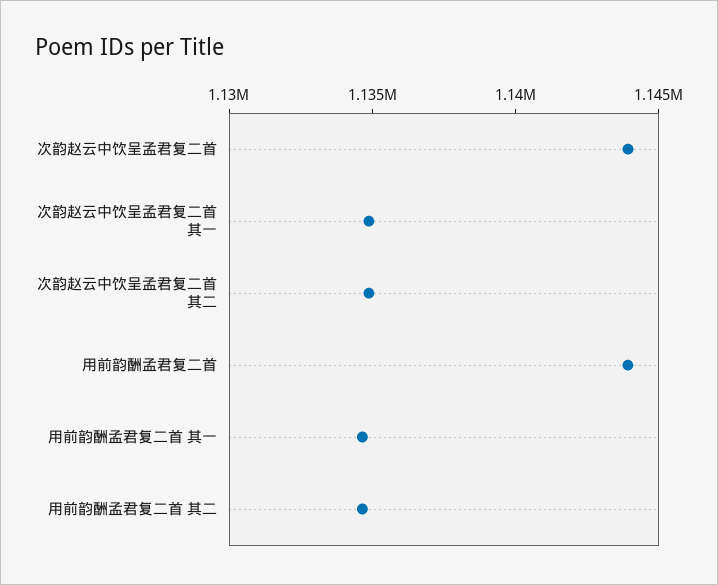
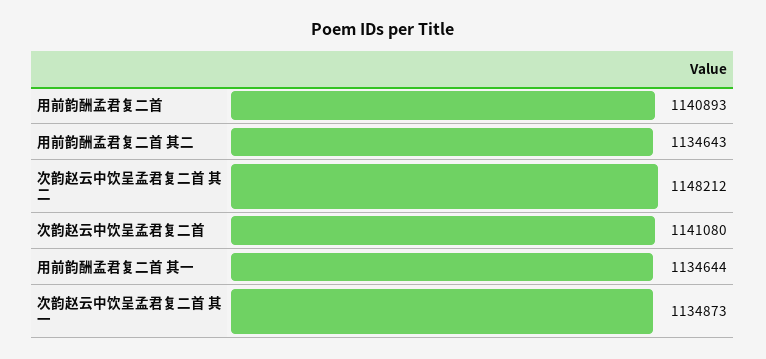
  {
-   "次韵赵云中饮呈孟君复二首": 1144000,
+   "次韵赵云中饮呈孟君复二首": 1141080,
    "次韵赵云中饮呈孟君复二首 其一": 1134873,
-   "次韵赵云中饮呈孟君复二首 其二": 1135000,
+   "次韵赵云中饮呈孟君复二首 其二": 1148212,
-   "用前韵酬孟君复二首": 1144000,
+   "用前韵酬孟君复二首": 1140893,
    "用前韵酬孟君复二首 其一": 1134644,
    "用前韵酬孟君复二首 其二": 1134643
  }

